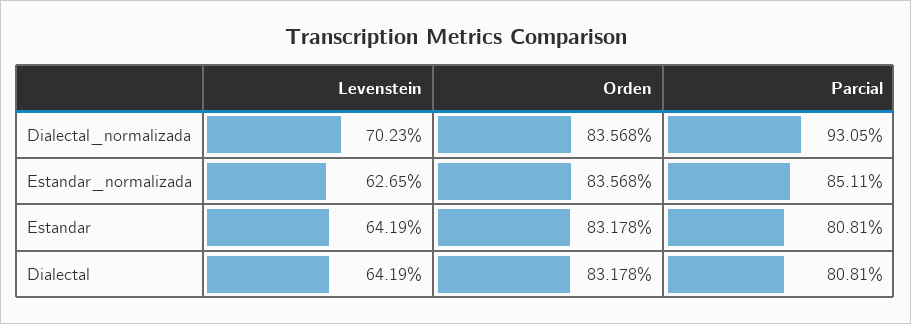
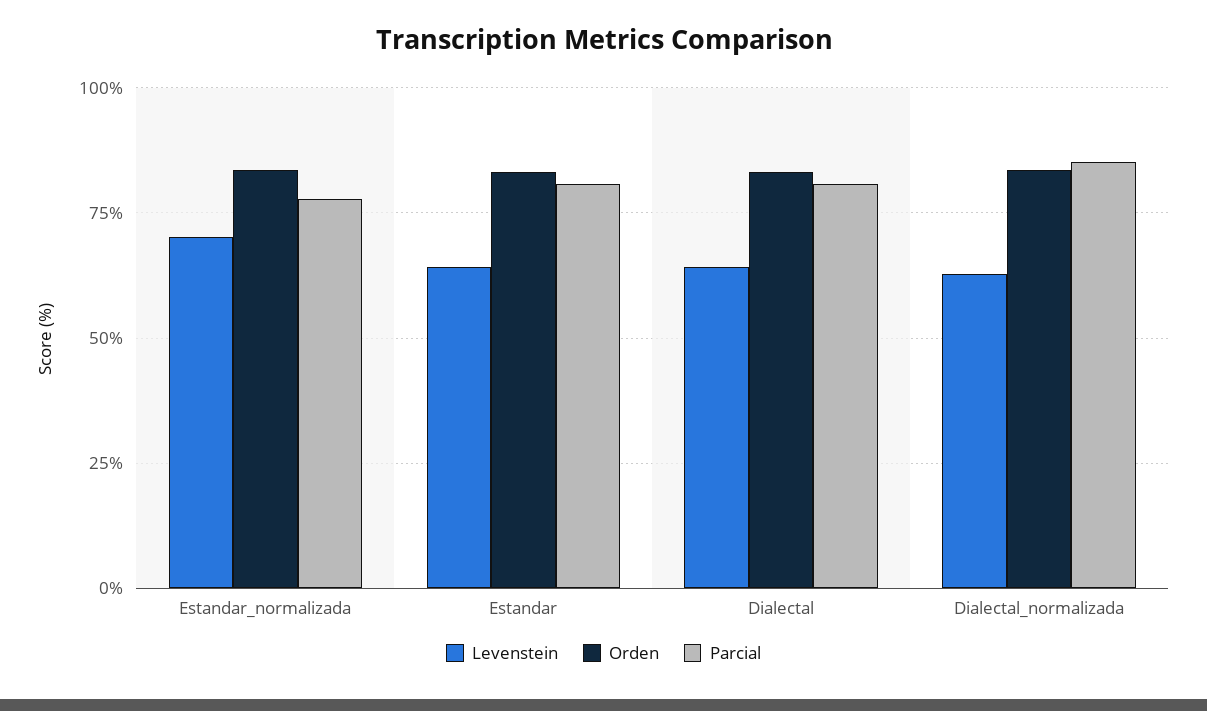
  {
    "Levenstein": {
-     "Dialectal_normalizada": 70.23,
+     "Dialectal_normalizada": 62.5,
-     "Estandar_normalizada": 62.65,
+     "Estandar_normalizada": 70,
      "Estandar": 64.19,
      "Dialectal": 64.19
    },
    "Orden": {
      "Dialectal_normalizada": 83.568,
      "Estandar_normalizada": 83.568,
      "Estandar": 83.178,
      "Dialectal": 83.178
    },
    "Parcial": {
-     "Dialectal_normalizada": 93.05,
+     "Dialectal_normalizada": 85,
-     "Estandar_normalizada": 85.11,
+     "Estandar_normalizada": 77.5,
      "Estandar": 80.81,
      "Dialectal": 80.81
    }
  }

